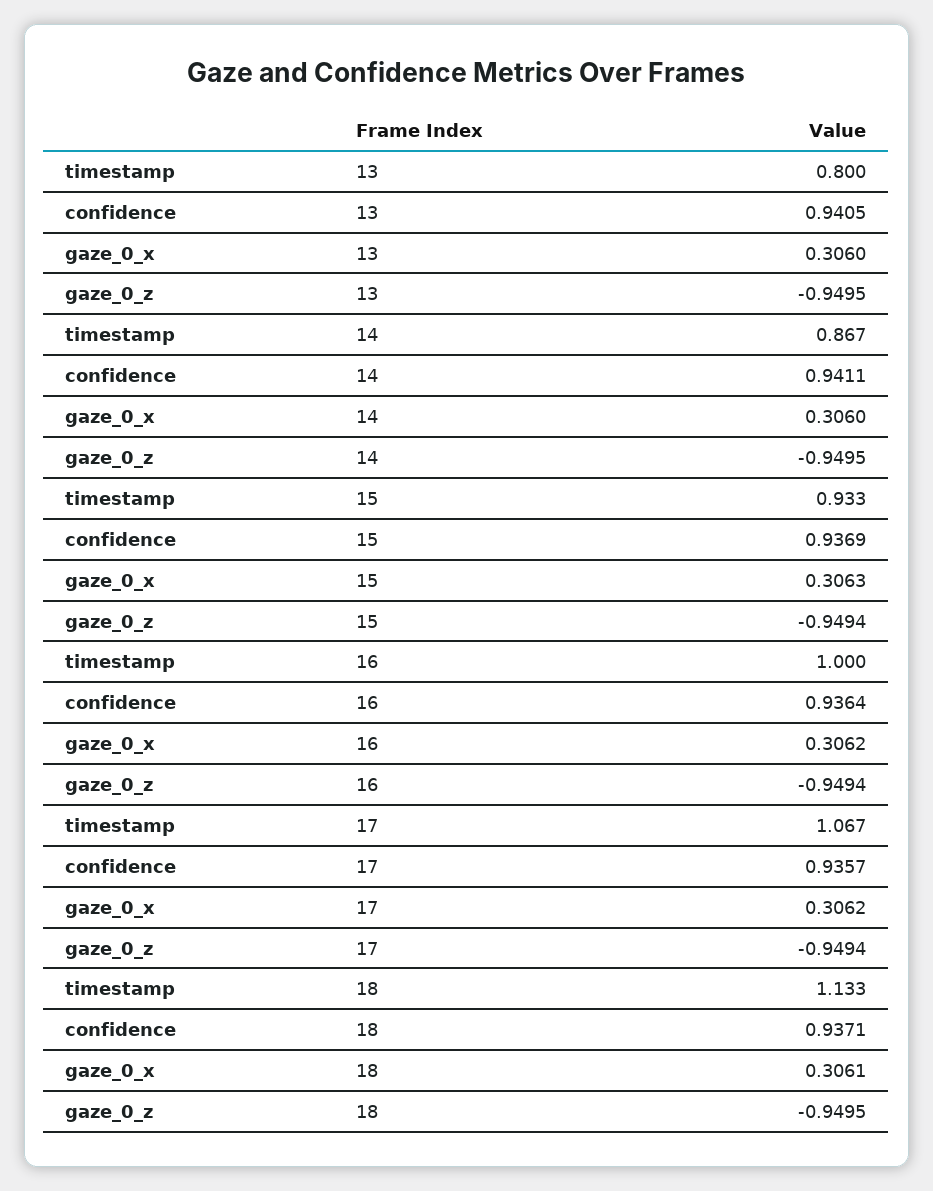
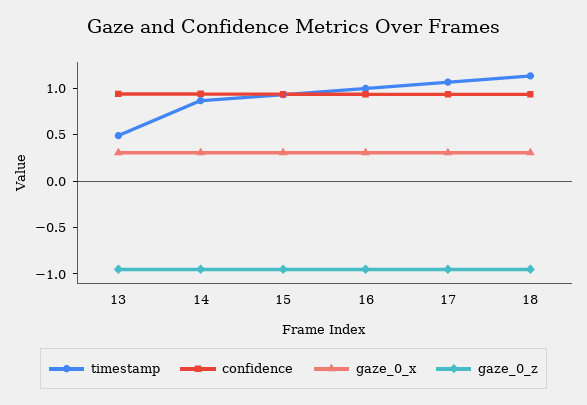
  {
    "timestamp": {
-     "13": 0.8,
+     "13": 0.5,
      "14": 0.867,
      "15": 0.933,
      "16": 1,
      "17": 1.067,
      "18": 1.133
    },
    "confidence": {
      "13": 0.9405,
      "14": 0.9411,
      "15": 0.9369,
      "16": 0.9364,
      "17": 0.9357,
      "18": 0.9371
    },
    "gaze_0_x": {
      "13": 0.306,
      "14": 0.306,
      "15": 0.3063,
      "16": 0.3062,
      "17": 0.3062,
      "18": 0.3061
    },
    "gaze_0_z": {
      "13": -0.9495,
      "14": -0.9495,
      "15": -0.9494,
      "16": -0.9494,
      "17": -0.9494,
      "18": -0.9495
    }
  }

